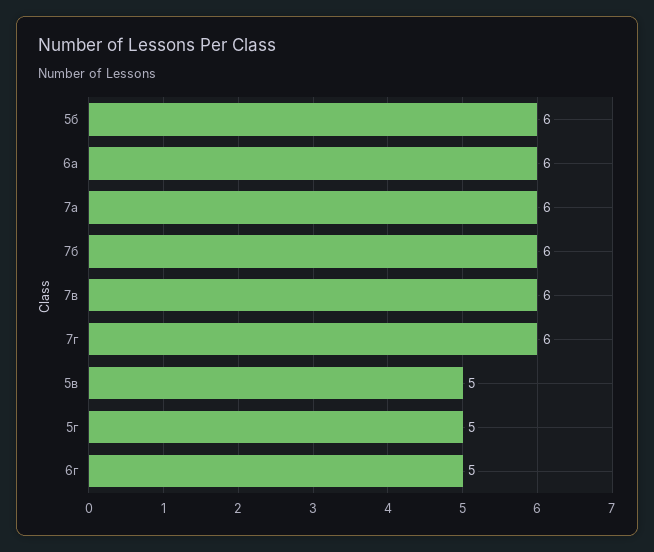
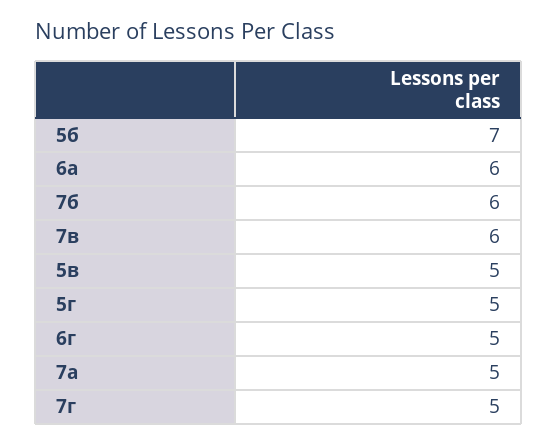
  {
-   "5б": 6,
+   "5б": 7,
    "6а": 6,
-   "7а": 6,
+   "7а": 5,
    "7б": 6,
    "7в": 6,
-   "7г": 6,
+   "7г": 5,
    "5в": 5,
    "5г": 5,
    "6г": 5
  }

